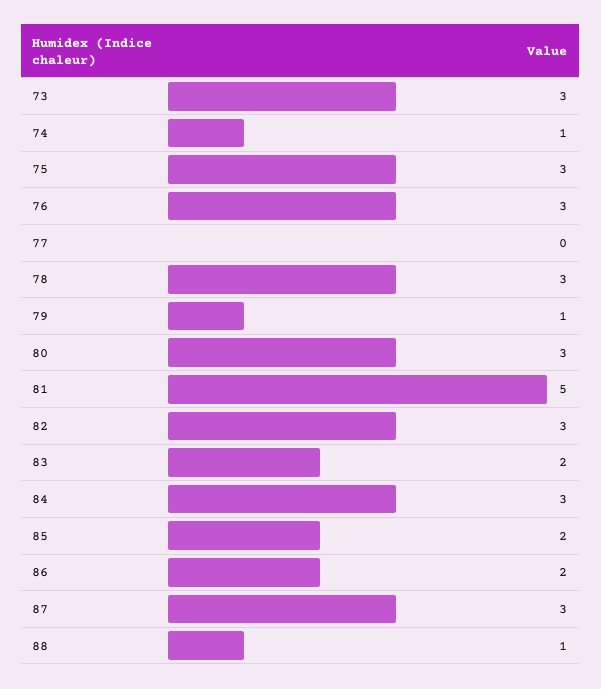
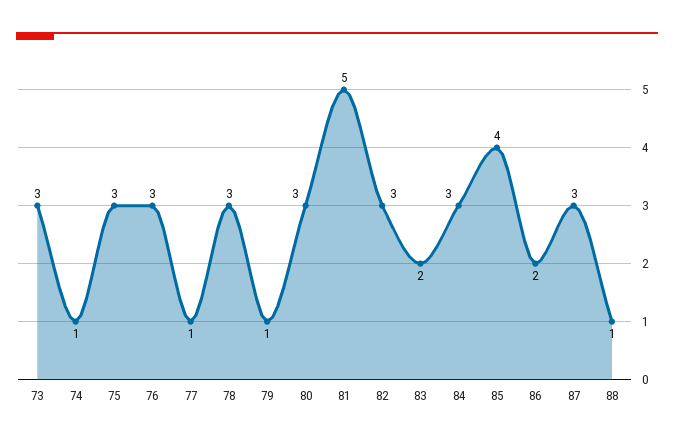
  {
    "73": 3,
    "74": 1,
    "75": 3,
    "76": 3,
-   "77": 0,
+   "77": 1,
    "78": 3,
    "79": 1,
    "80": 3,
    "81": 5,
    "82": 3,
    "83": 2,
    "84": 3,
-   "85": 2,
+   "85": 4,
    "86": 2,
    "87": 3,
    "88": 1
  }

